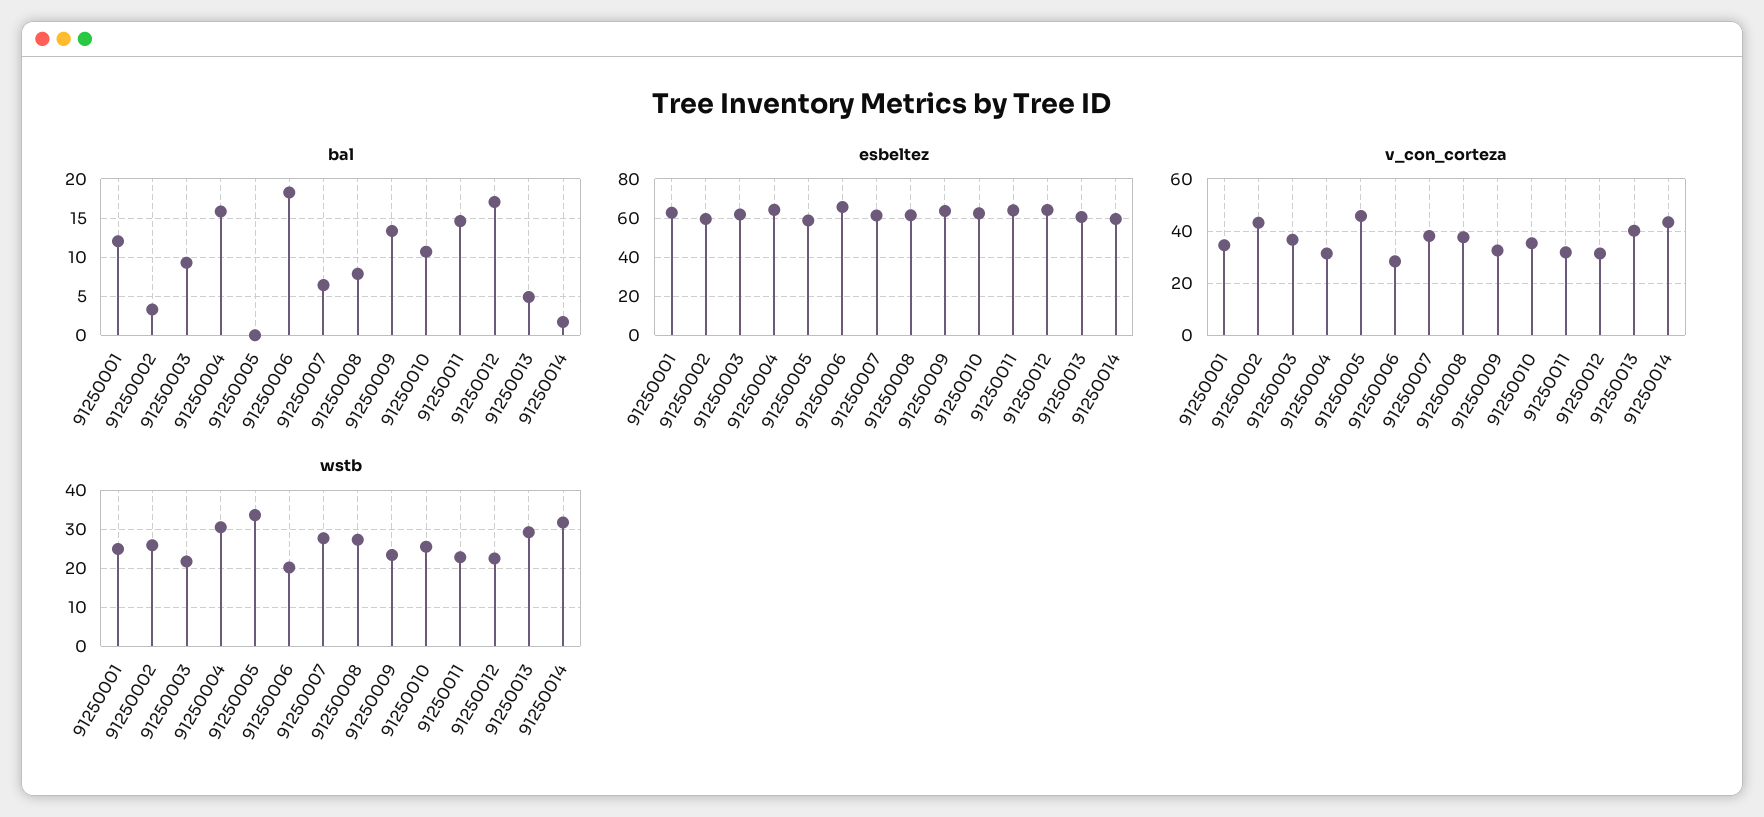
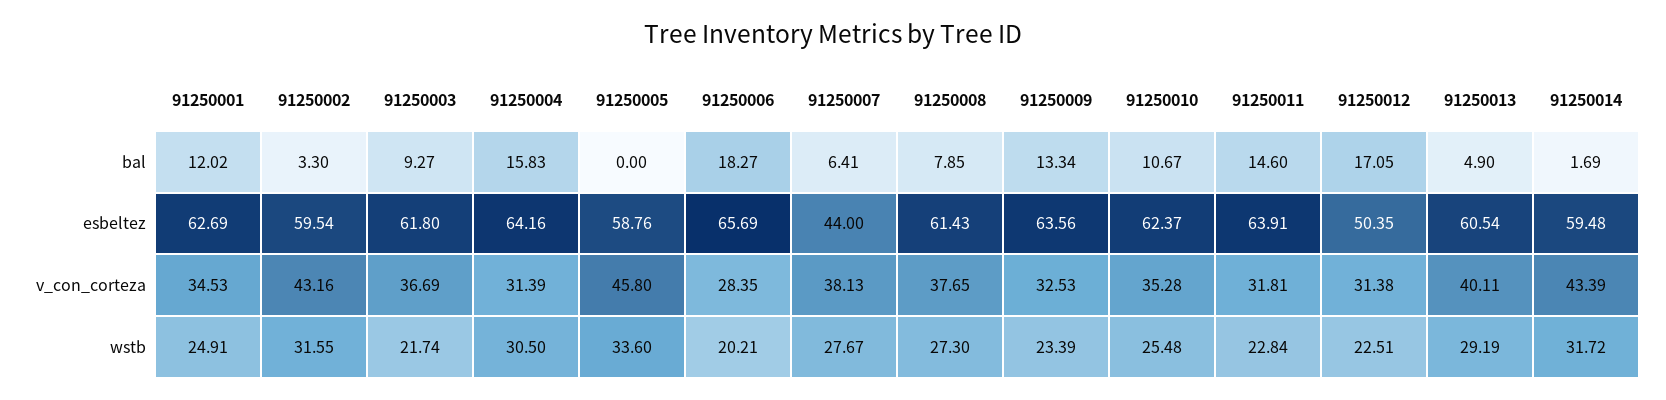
  {
    "bal": {
      "91250001": 12.02,
      "91250002": 3.3,
      "91250003": 9.27,
      "91250004": 15.83,
      "91250005": 0,
      "91250006": 18.27,
      "91250007": 6.41,
      "91250008": 7.85,
      "91250009": 13.34,
      "91250010": 10.67,
      "91250011": 14.6,
      "91250012": 17.05,
      "91250013": 4.9,
      "91250014": 1.69
    },
    "esbeltez": {
      "91250001": 62.69,
      "91250002": 59.54,
      "91250003": 61.8,
      "91250004": 64.16,
      "91250005": 58.76,
      "91250006": 65.69,
-     "91250007": 60,
+     "91250007": 44,
      "91250008": 61.43,
      "91250009": 63.56,
      "91250010": 62.37,
      "91250011": 63.91,
-     "91250012": 65,
+     "91250012": 50.35,
      "91250013": 60.54,
      "91250014": 59.48
    },
    "v_con_corteza": {
      "91250001": 34.53,
      "91250002": 43.16,
      "91250003": 36.69,
      "91250004": 31.39,
      "91250005": 45.8,
      "91250006": 28.35,
      "91250007": 38.13,
      "91250008": 37.65,
      "91250009": 32.53,
      "91250010": 35.28,
      "91250011": 31.81,
      "91250012": 31.38,
      "91250013": 40.11,
      "91250014": 43.39
    },
    "wstb": {
      "91250001": 24.91,
-     "91250002": 26,
+     "91250002": 31.55,
      "91250003": 21.74,
      "91250004": 30.5,
      "91250005": 33.6,
      "91250006": 20.21,
      "91250007": 27.67,
      "91250008": 27.3,
      "91250009": 23.39,
      "91250010": 25.48,
      "91250011": 22.84,
      "91250012": 22.51,
      "91250013": 29.19,
      "91250014": 31.72
    }
  }

